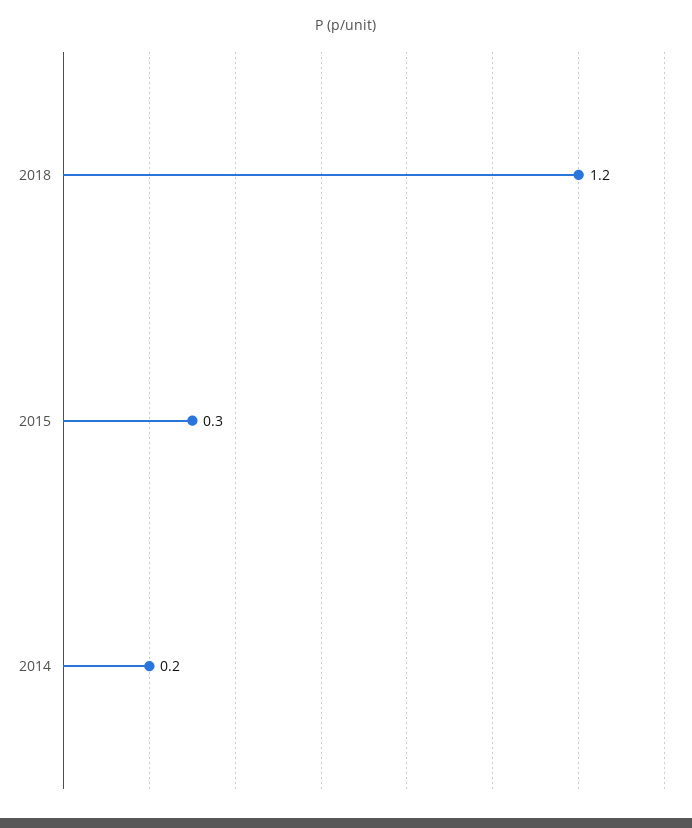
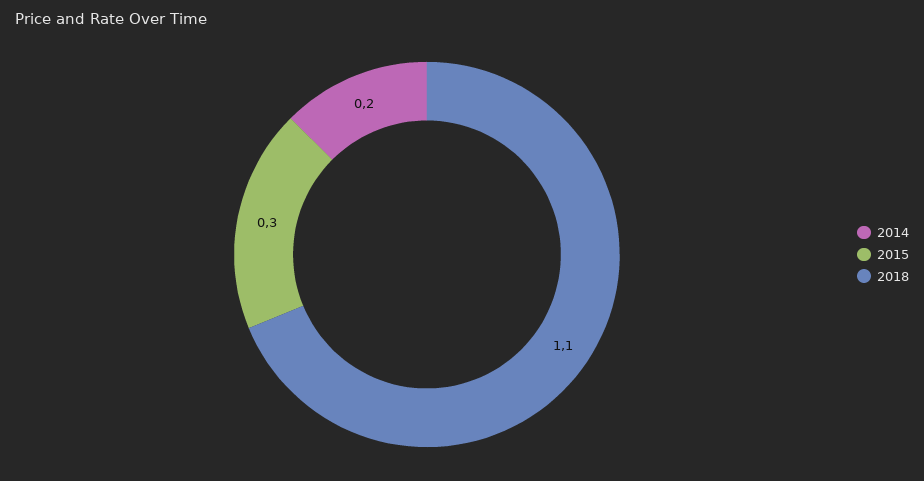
  {
-   "2018": 1.2,
+   "2018": 1.1,
    "2015": 0.3,
    "2014": 0.2
  }

